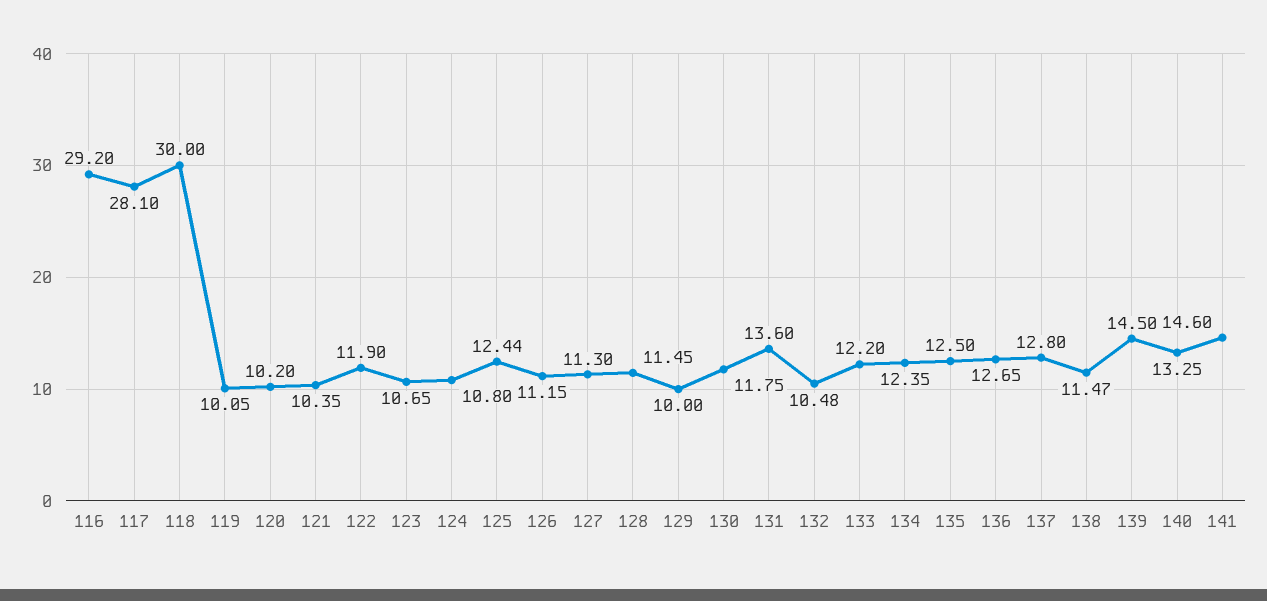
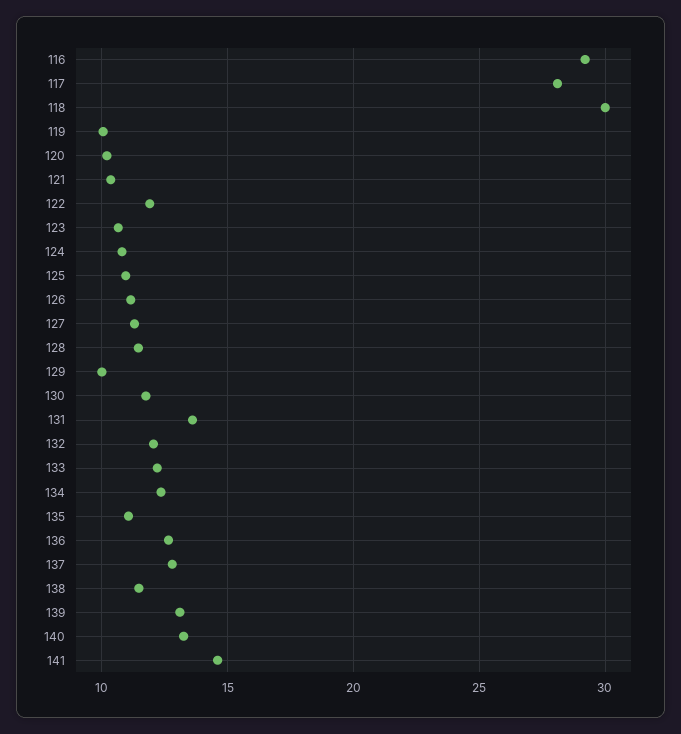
  {
    "116": 29.2,
    "117": 28.1,
    "118": 30,
    "119": 10.05,
    "120": 10.2,
    "121": 10.35,
    "122": 11.9,
    "123": 10.65,
    "124": 10.8,
-   "125": 12.44,
+   "125": 11,
    "126": 11.15,
    "127": 11.3,
    "128": 11.45,
    "129": 10,
    "130": 11.75,
    "131": 13.6,
-   "132": 10.48,
+   "132": 12,
    "133": 12.2,
    "134": 12.35,
-   "135": 12.5,
+   "135": 11,
    "136": 12.65,
    "137": 12.8,
    "138": 11.47,
-   "139": 14.5,
+   "139": 13,
    "140": 13.25,
    "141": 14.6
  }

